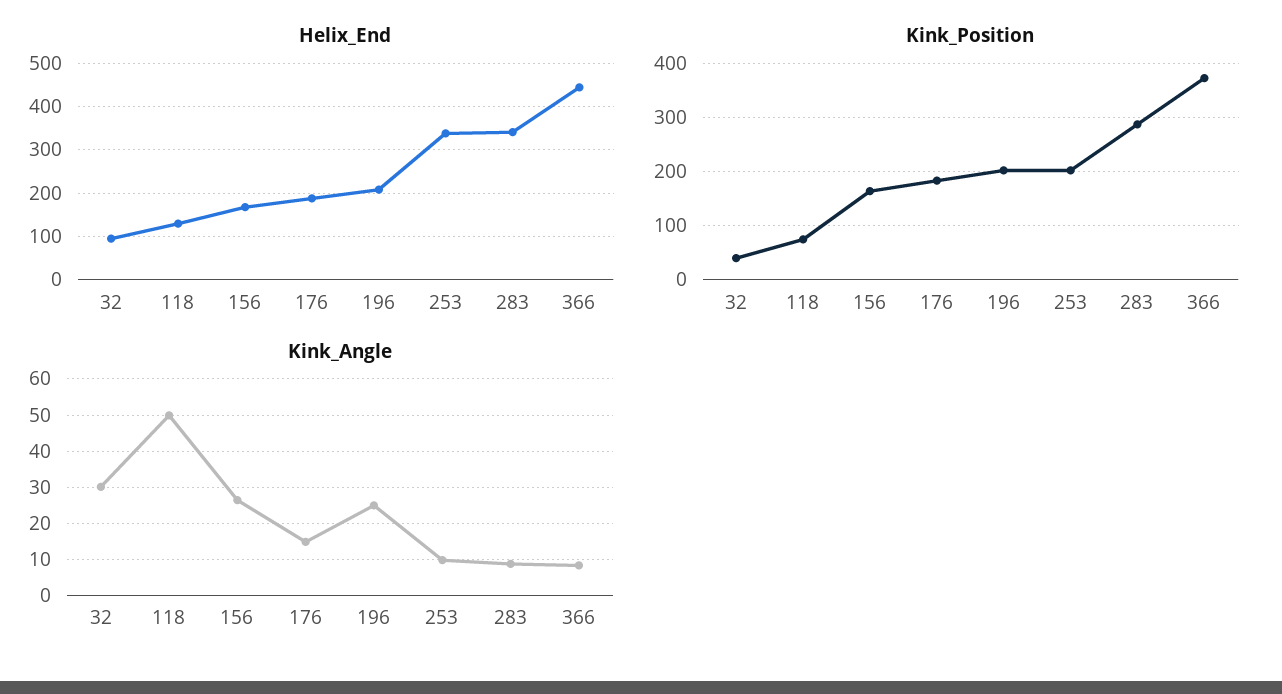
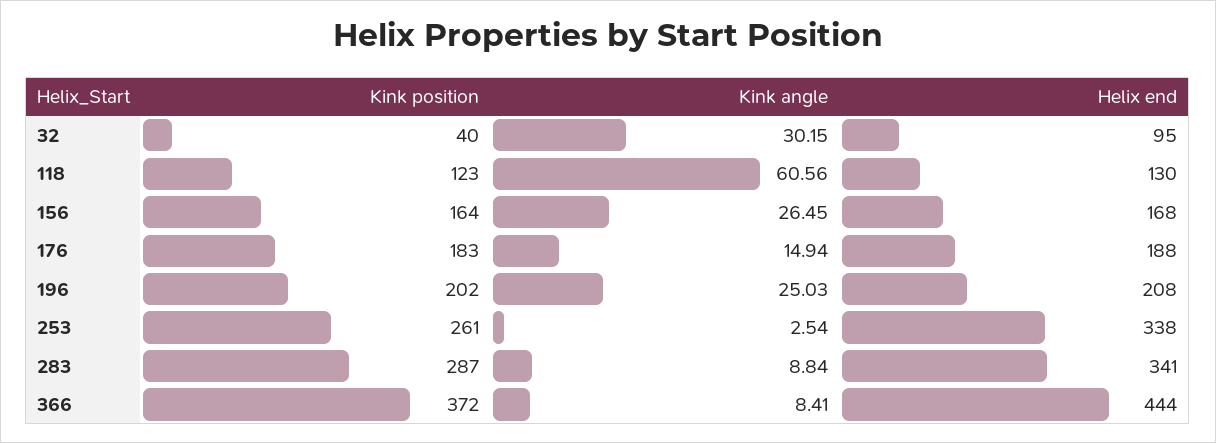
  {
    "Helix_End": {
      "32": 95,
      "118": 130,
      "156": 168,
      "176": 188,
      "196": 208,
      "253": 338,
      "283": 341,
      "366": 444
    },
    "Kink_Position": {
      "32": 40,
-     "118": 80,
+     "118": 123,
      "156": 164,
      "176": 183,
      "196": 202,
-     "253": 200,
+     "253": 261,
      "283": 287,
      "366": 372
    },
    "Kink_Angle": {
      "32": 30.15,
-     "118": 50,
+     "118": 60.56,
      "156": 26.45,
      "176": 14.94,
      "196": 25.03,
-     "253": 10,
+     "253": 2.54,
      "283": 8.84,
      "366": 8.41
    }
  }

